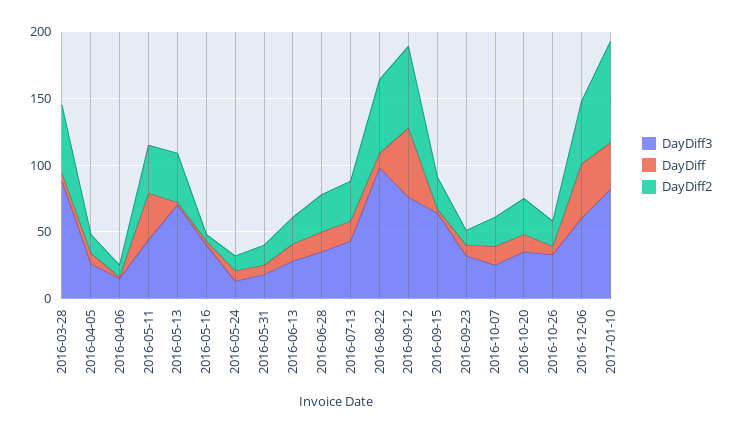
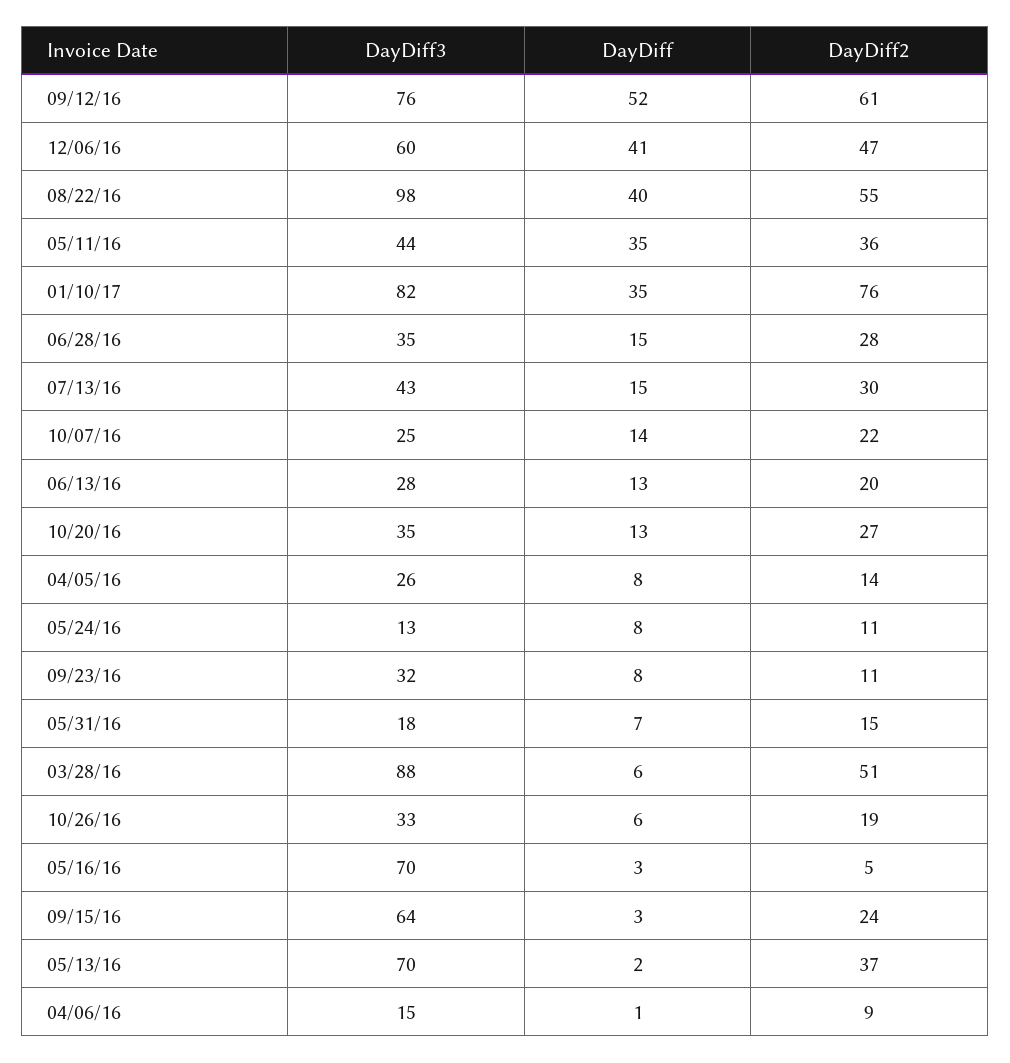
  {
    "DayDiff3": {
      "2016-03-28": 88,
      "2016-04-05": 26,
      "2016-04-06": 15,
      "2016-05-11": 44,
      "2016-05-13": 70,
-     "2016-05-16": 40,
+     "2016-05-16": 70,
      "2016-05-24": 13,
      "2016-05-31": 18,
      "2016-06-13": 28,
      "2016-06-28": 35,
      "2016-07-13": 43,
      "2016-08-22": 98,
      "2016-09-12": 76,
      "2016-09-15": 64,
      "2016-09-23": 32,
      "2016-10-07": 25,
      "2016-10-20": 35,
      "2016-10-26": 33,
      "2016-12-06": 60,
      "2017-01-10": 82
    },
    "DayDiff": {
      "2016-03-28": 6,
      "2016-04-05": 8,
      "2016-04-06": 1,
      "2016-05-11": 35,
      "2016-05-13": 2,
      "2016-05-16": 3,
      "2016-05-24": 8,
      "2016-05-31": 7,
      "2016-06-13": 13,
      "2016-06-28": 15,
      "2016-07-13": 15,
-     "2016-08-22": 10,
+     "2016-08-22": 40,
      "2016-09-12": 52,
      "2016-09-15": 3,
      "2016-09-23": 8,
      "2016-10-07": 14,
      "2016-10-20": 13,
      "2016-10-26": 6,
      "2016-12-06": 41,
      "2017-01-10": 35
    },
    "DayDiff2": {
      "2016-03-28": 51,
      "2016-04-05": 14,
      "2016-04-06": 9,
      "2016-05-11": 36,
      "2016-05-13": 37,
      "2016-05-16": 5,
      "2016-05-24": 11,
      "2016-05-31": 15,
      "2016-06-13": 20,
      "2016-06-28": 28,
      "2016-07-13": 30,
      "2016-08-22": 55,
      "2016-09-12": 61,
      "2016-09-15": 24,
      "2016-09-23": 11,
      "2016-10-07": 22,
      "2016-10-20": 27,
      "2016-10-26": 19,
      "2016-12-06": 47,
      "2017-01-10": 76
    }
  }

